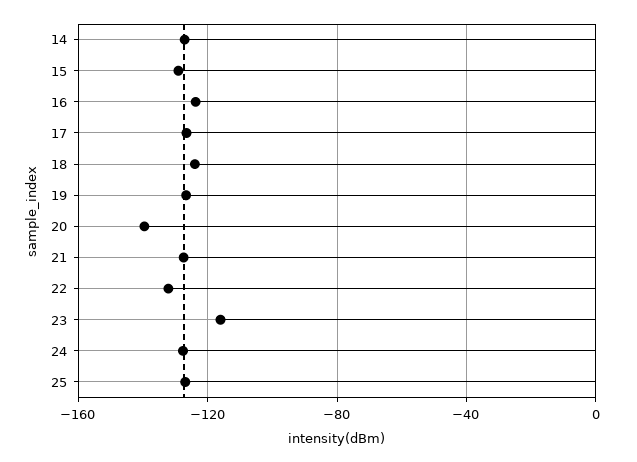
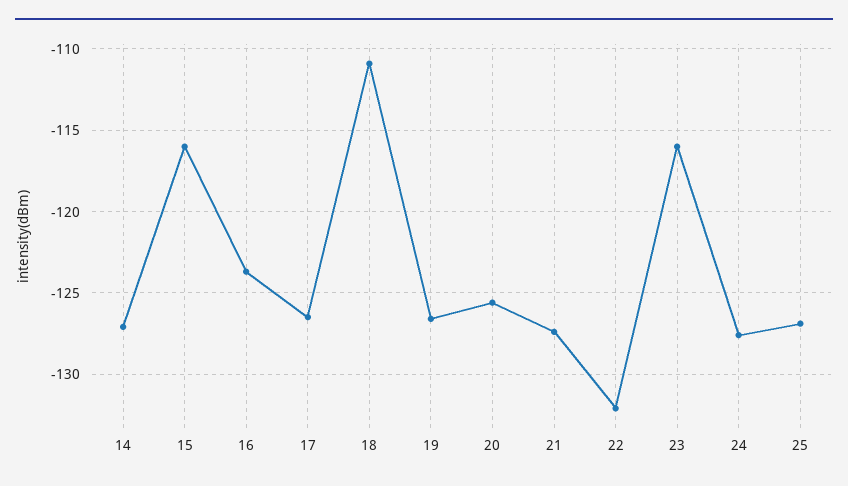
  {
    "14": -127,
-   "15": -130,
+   "15": -116,
    "16": -123.5,
    "17": -126.5,
-   "18": -125,
+   "18": -111,
    "19": -126.5,
-   "20": -140,
+   "20": -125.5,
    "21": -127.5,
    "22": -132,
    "23": -116,
    "24": -127.5,
    "25": -127
  }

